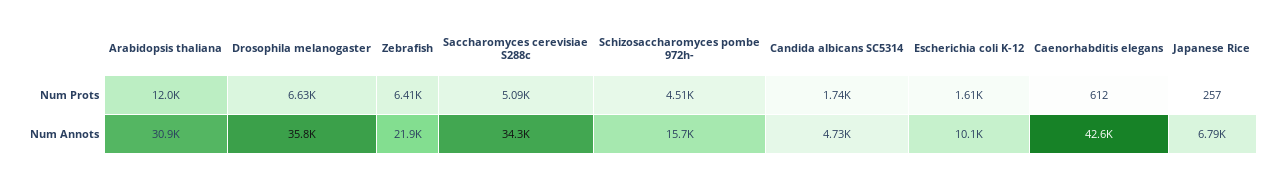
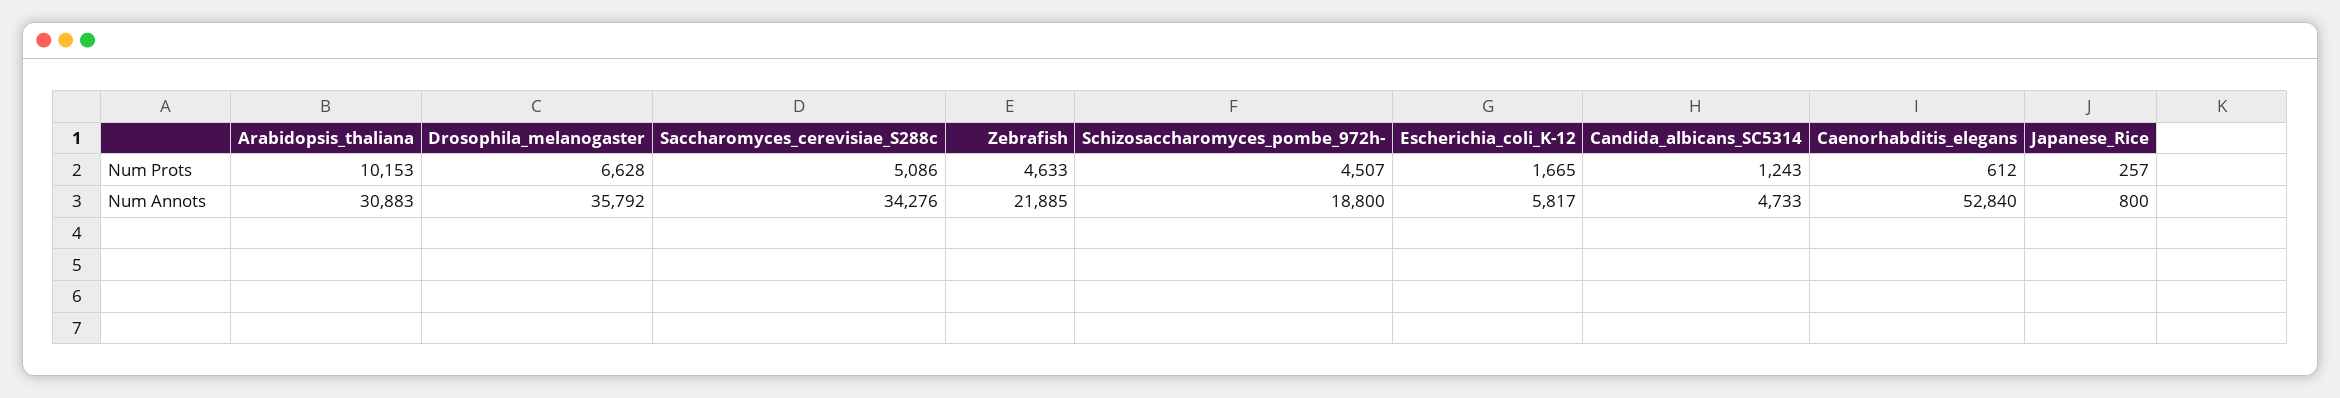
  {
    "Arabidopsis thaliana": {
-     "Num Prots": 12000,
+     "Num Prots": 10153,
      "Num Annots": 30883
    },
    "Drosophila melanogaster": {
      "Num Prots": 6628,
      "Num Annots": 35792
    },
    "Zebrafish": {
-     "Num Prots": 6410,
+     "Num Prots": 4633,
      "Num Annots": 21885
    },
    "Saccharomyces cerevisiae S288c": {
      "Num Prots": 5086,
      "Num Annots": 34276
    },
    "Schizosaccharomyces pombe 972h-": {
      "Num Prots": 4507,
-     "Num Annots": 15700
+     "Num Annots": 18800
    },
    "Candida albicans SC5314": {
-     "Num Prots": 1740,
+     "Num Prots": 1243,
      "Num Annots": 4733
    },
    "Escherichia coli K-12": {
-     "Num Prots": 1610,
+     "Num Prots": 1665,
-     "Num Annots": 10100
+     "Num Annots": 5817
    },
    "Caenorhabditis elegans": {
      "Num Prots": 612,
-     "Num Annots": 42600
+     "Num Annots": 52840
    },
    "Japanese Rice": {
      "Num Prots": 257,
-     "Num Annots": 6790
+     "Num Annots": 800
    }
  }

